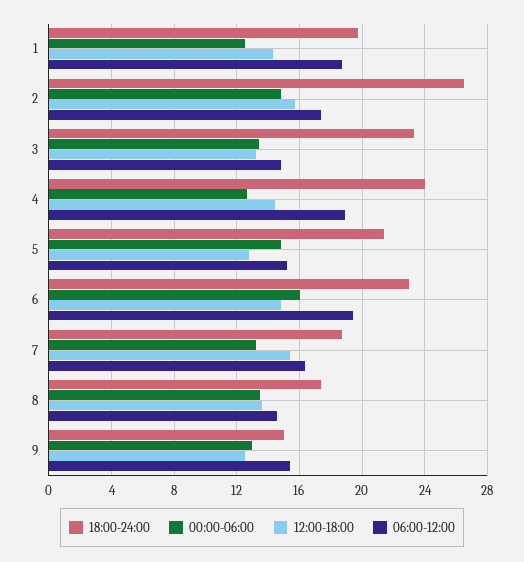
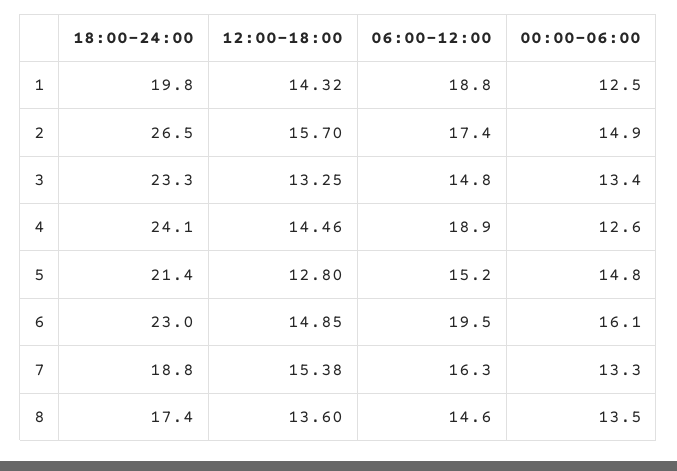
  {
    "18:00-24:00": {
      "1": 19.8,
      "2": 26.5,
      "3": 23.3,
      "4": 24.1,
      "5": 21.4,
      "6": 23,
      "7": 18.8,
-     "8": 17.4,
+     "8": 17.4
-     "9": 15
    },
    "00:00-06:00": {
      "1": 12.5,
      "2": 14.9,
      "3": 13.4,
      "4": 12.6,
      "5": 14.8,
      "6": 16.1,
      "7": 13.3,
-     "8": 13.5,
+     "8": 13.5
-     "9": 13
    },
    "12:00-18:00": {
      "1": 14.32,
      "2": 15.7,
      "3": 13.25,
      "4": 14.46,
      "5": 12.8,
      "6": 14.85,
      "7": 15.38,
-     "8": 13.6,
+     "8": 13.6
-     "9": 12.5
    },
    "06:00-12:00": {
      "1": 18.8,
      "2": 17.4,
      "3": 14.8,
      "4": 18.9,
      "5": 15.2,
      "6": 19.5,
      "7": 16.3,
-     "8": 14.6,
+     "8": 14.6
-     "9": 15.5
    }
  }

